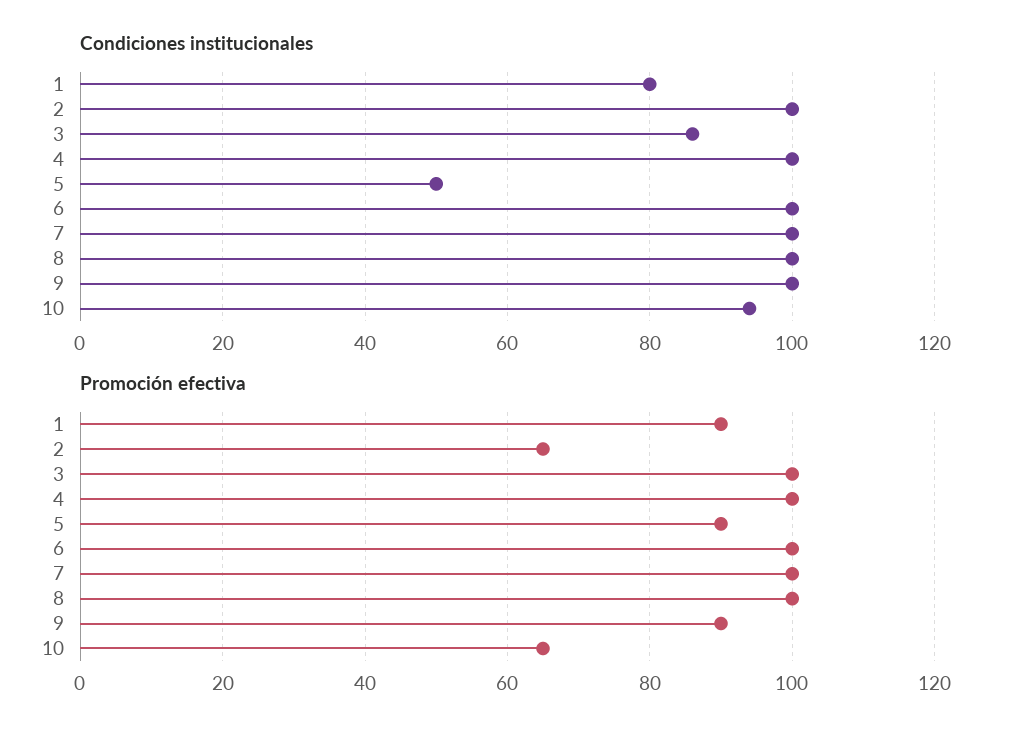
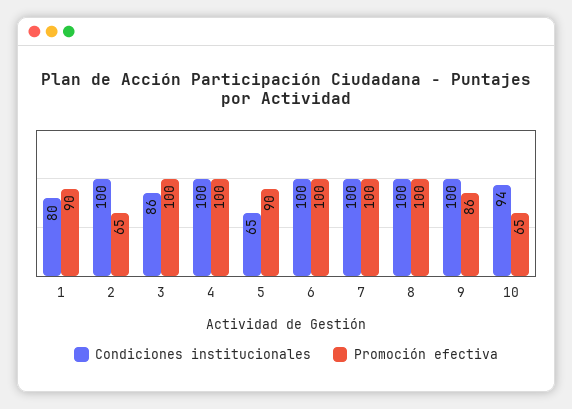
  {
    "Condiciones institucionales": {
      "1": 80,
      "2": 100,
      "3": 86,
      "4": 100,
-     "5": 50,
+     "5": 65,
      "6": 100,
      "7": 100,
      "8": 100,
      "9": 100,
      "10": 94
    },
    "Promoción efectiva": {
      "1": 90,
      "2": 65,
      "3": 100,
      "4": 100,
      "5": 90,
      "6": 100,
      "7": 100,
      "8": 100,
-     "9": 90,
+     "9": 86,
      "10": 65
    }
  }

